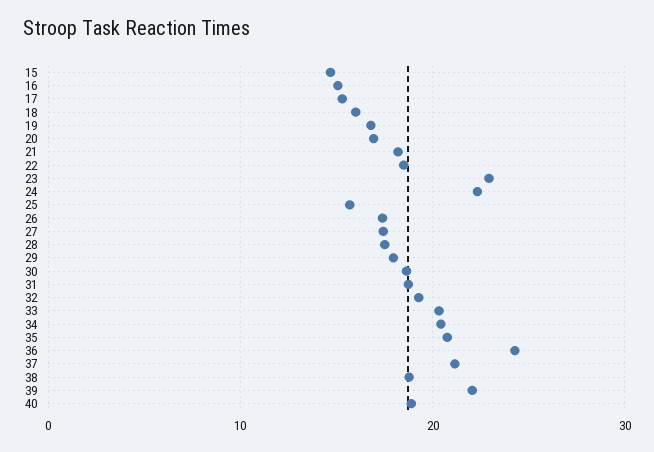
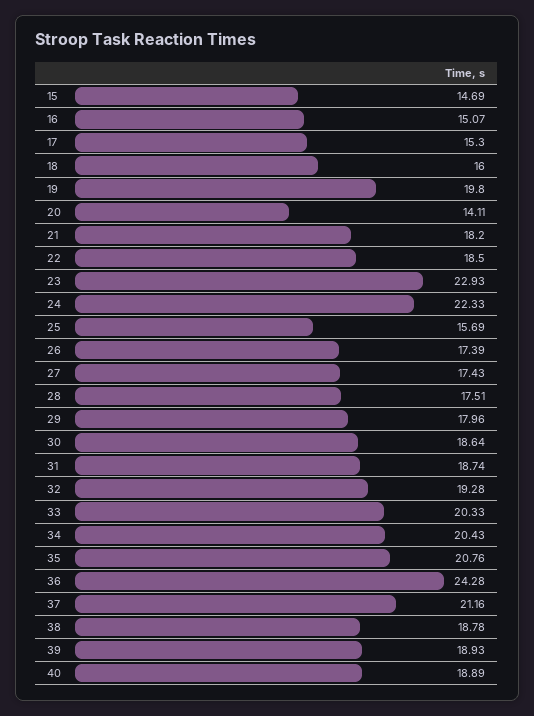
  {
    "15": 14.69,
    "16": 15.07,
    "17": 15.3,
    "18": 16,
-   "19": 17,
+   "19": 19.8,
-   "20": 17,
+   "20": 14.11,
    "21": 18.2,
    "22": 18.5,
    "23": 22.93,
    "24": 22.33,
    "25": 15.69,
    "26": 17.39,
    "27": 17.43,
    "28": 17.51,
    "29": 17.96,
    "30": 18.64,
    "31": 18.74,
    "32": 19.28,
    "33": 20.33,
    "34": 20.43,
    "35": 20.76,
    "36": 24.28,
    "37": 21.16,
    "38": 18.78,
-   "39": 22,
+   "39": 18.93,
    "40": 18.89
  }

